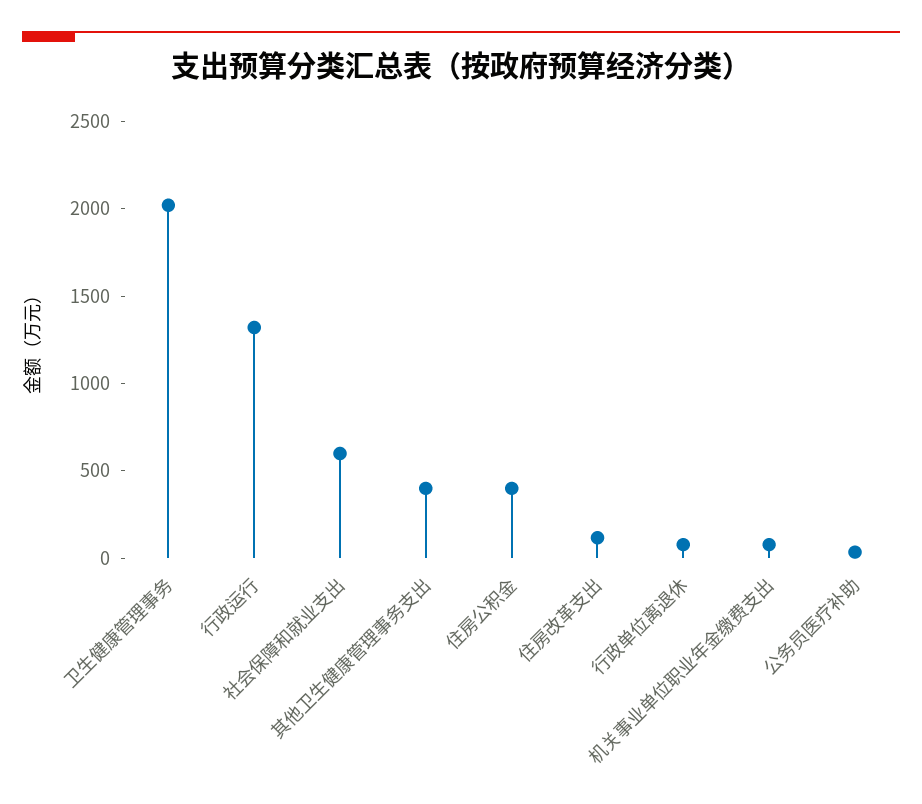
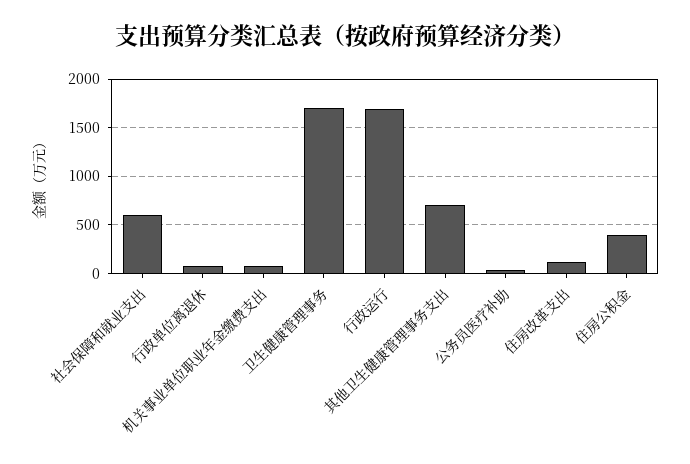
  {
-   "卫生健康管理事务": 2000,
+   "卫生健康管理事务": 1700,
-   "行政运行": 1300,
+   "行政运行": 1700,
    "社会保障和就业支出": 600,
-   "其他卫生健康管理事务支出": 400,
+   "其他卫生健康管理事务支出": 700,
    "住房公积金": 400,
    "住房改革支出": 100,
    "行政单位离退休": 100,
    "机关事业单位职业年金缴费支出": 100,
    "公务员医疗补助": 0
  }

